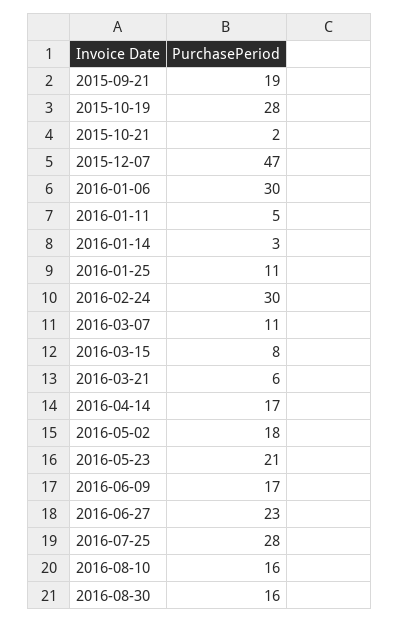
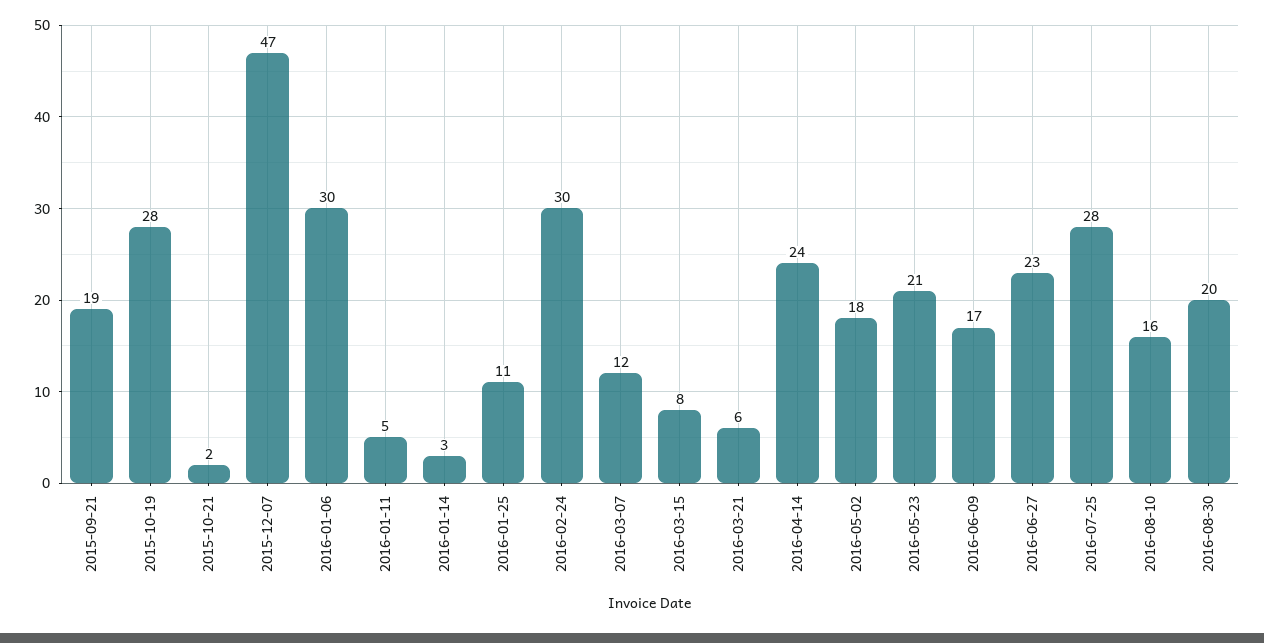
  {
    "2015-09-21": 19,
    "2015-10-19": 28,
    "2015-10-21": 2,
    "2015-12-07": 47,
    "2016-01-06": 30,
    "2016-01-11": 5,
    "2016-01-14": 3,
    "2016-01-25": 11,
    "2016-02-24": 30,
-   "2016-03-07": 11,
+   "2016-03-07": 12,
    "2016-03-15": 8,
    "2016-03-21": 6,
-   "2016-04-14": 17,
+   "2016-04-14": 24,
    "2016-05-02": 18,
    "2016-05-23": 21,
    "2016-06-09": 17,
    "2016-06-27": 23,
    "2016-07-25": 28,
    "2016-08-10": 16,
-   "2016-08-30": 16
+   "2016-08-30": 20
  }

